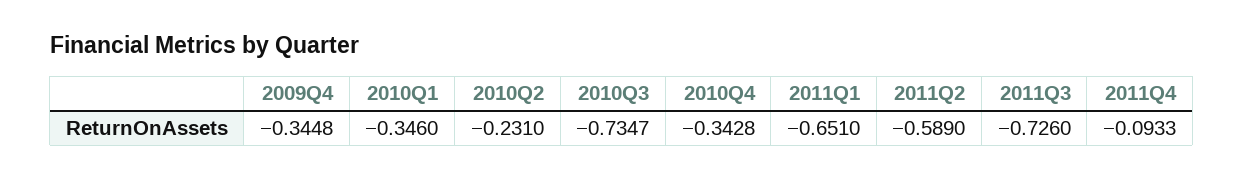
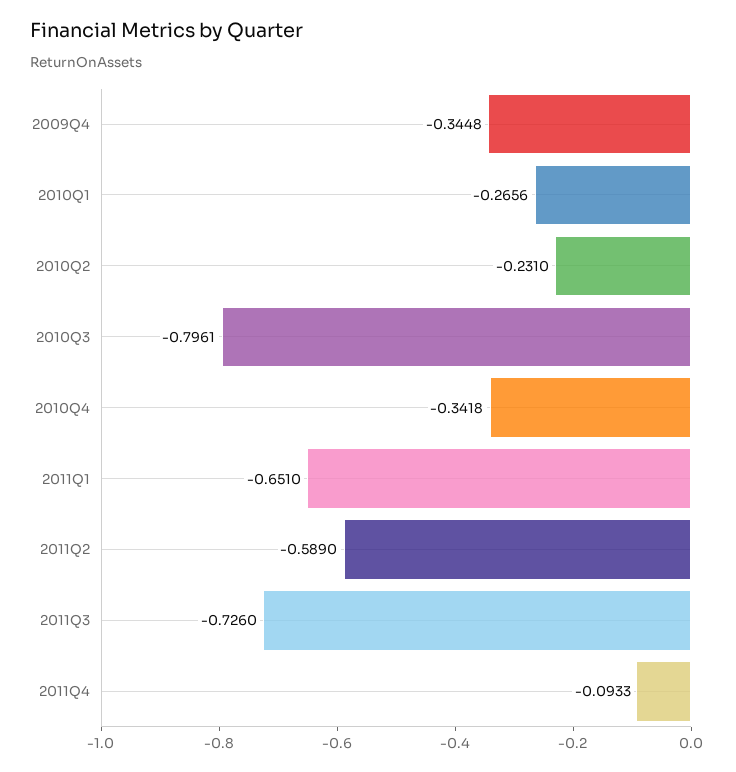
  {
    "2009Q4": -0.3448,
-   "2010Q1": -0.346,
+   "2010Q1": -0.2656,
    "2010Q2": -0.231,
-   "2010Q3": -0.7347,
+   "2010Q3": -0.7961,
-   "2010Q4": -0.3428,
+   "2010Q4": -0.3418,
    "2011Q1": -0.651,
    "2011Q2": -0.589,
    "2011Q3": -0.726,
    "2011Q4": -0.0933
  }

